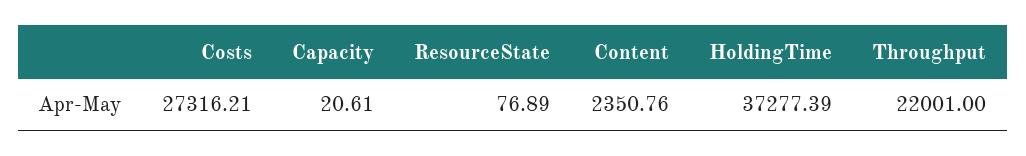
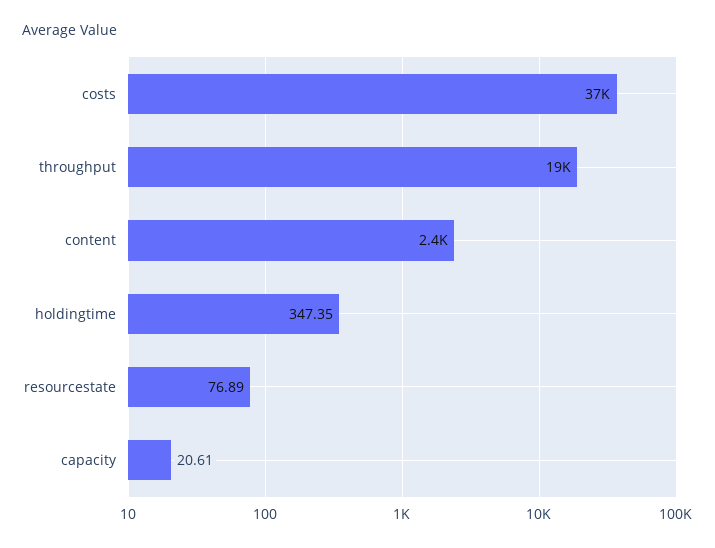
  {
-   "Costs": 27316.21,
+   "Costs": 37000,
    "Capacity": 20.61,
    "ResourceState": 76.89,
    "Content": 2350.76,
-   "HoldingTime": 37277.39,
+   "HoldingTime": 347.35,
-   "Throughput": 22001
+   "Throughput": 19000
  }

